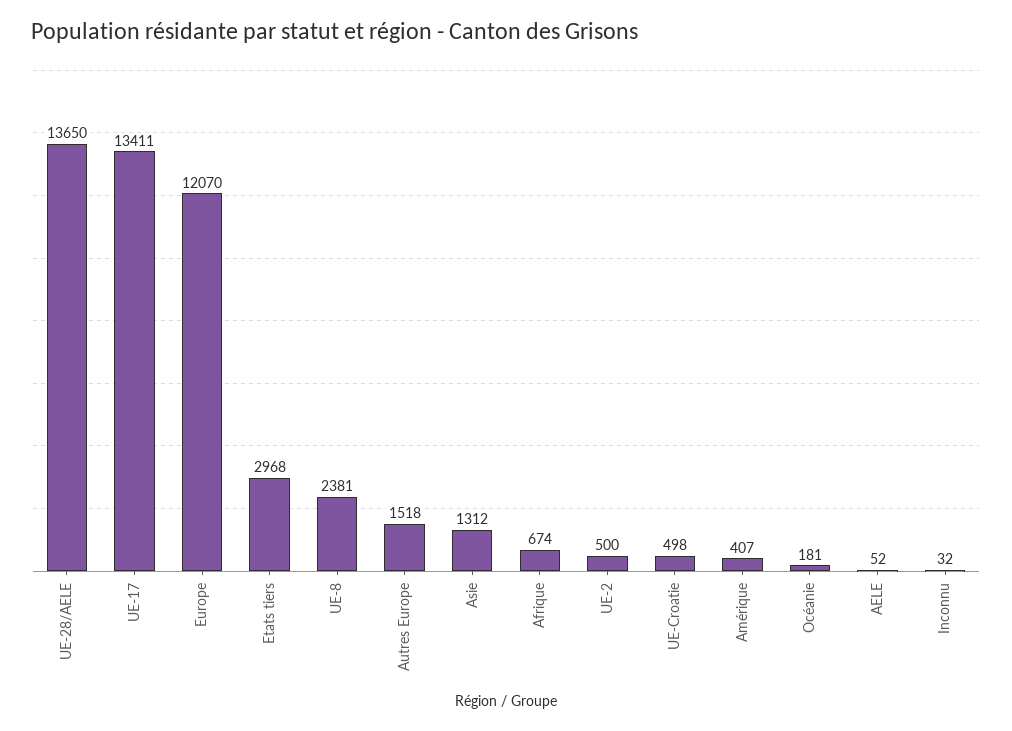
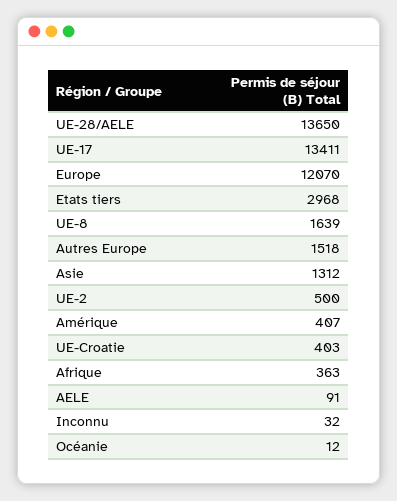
  {
    "UE-28/AELE": 13650,
    "UE-17": 13411,
    "Europe": 12070,
    "Etats tiers": 2968,
-   "UE-8": 2381,
+   "UE-8": 1639,
    "Autres Europe": 1518,
    "Asie": 1312,
-   "Afrique": 674,
+   "Afrique": 363,
    "UE-2": 500,
-   "UE-Croatie": 498,
+   "UE-Croatie": 403,
    "Amérique": 407,
-   "Océanie": 181,
+   "Océanie": 12,
-   "AELE": 52,
+   "AELE": 91,
    "Inconnu": 32
  }

